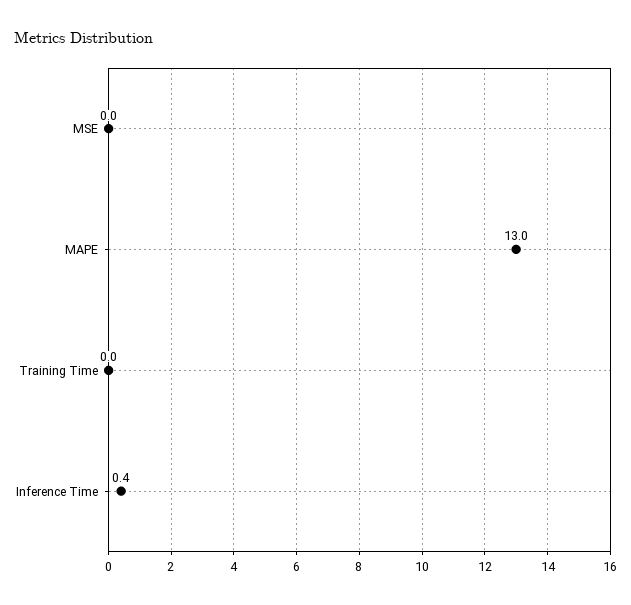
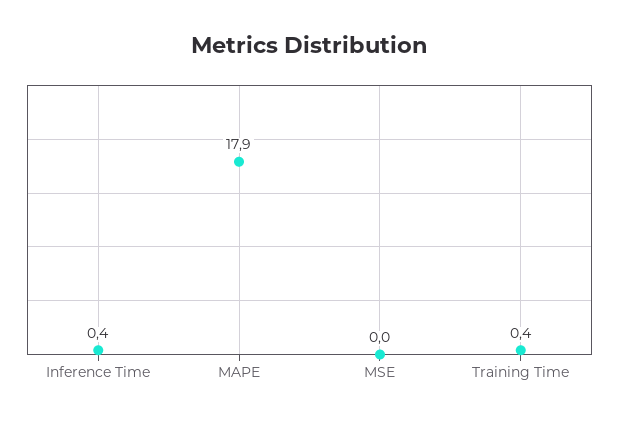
  {
    "MSE": 0,
-   "MAPE": 13,
+   "MAPE": 17.9,
-   "Training Time": 0,
+   "Training Time": 0.4,
    "Inference Time": 0.4
  }

